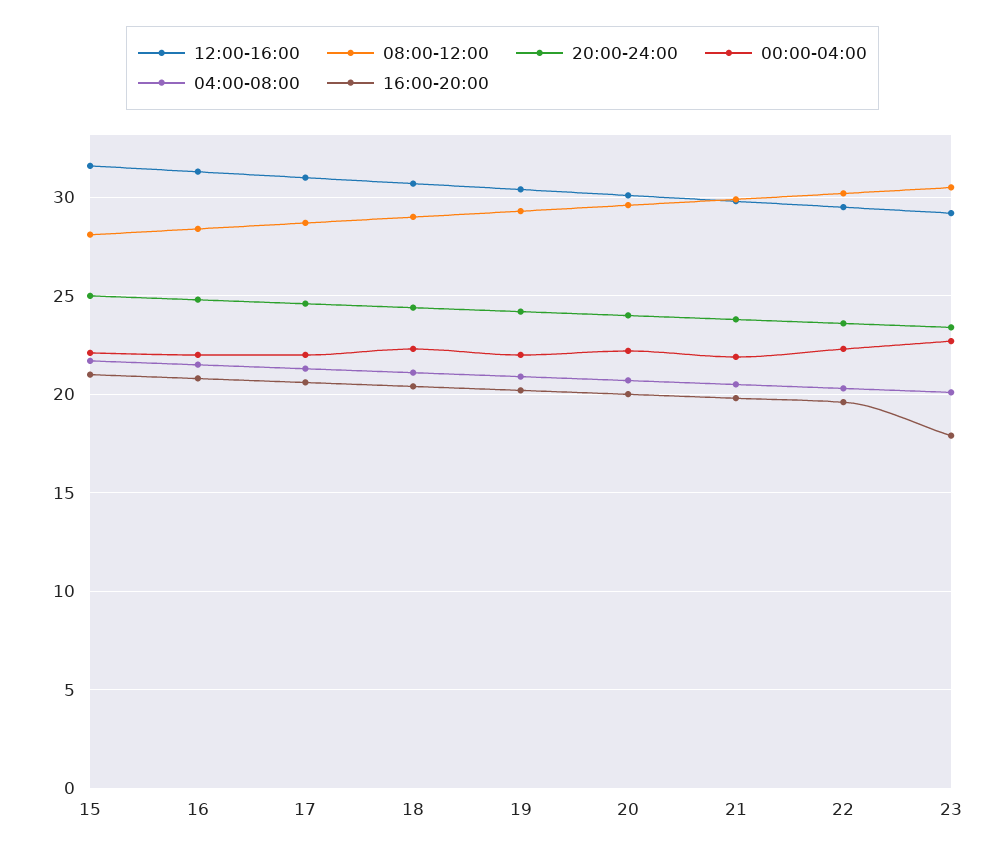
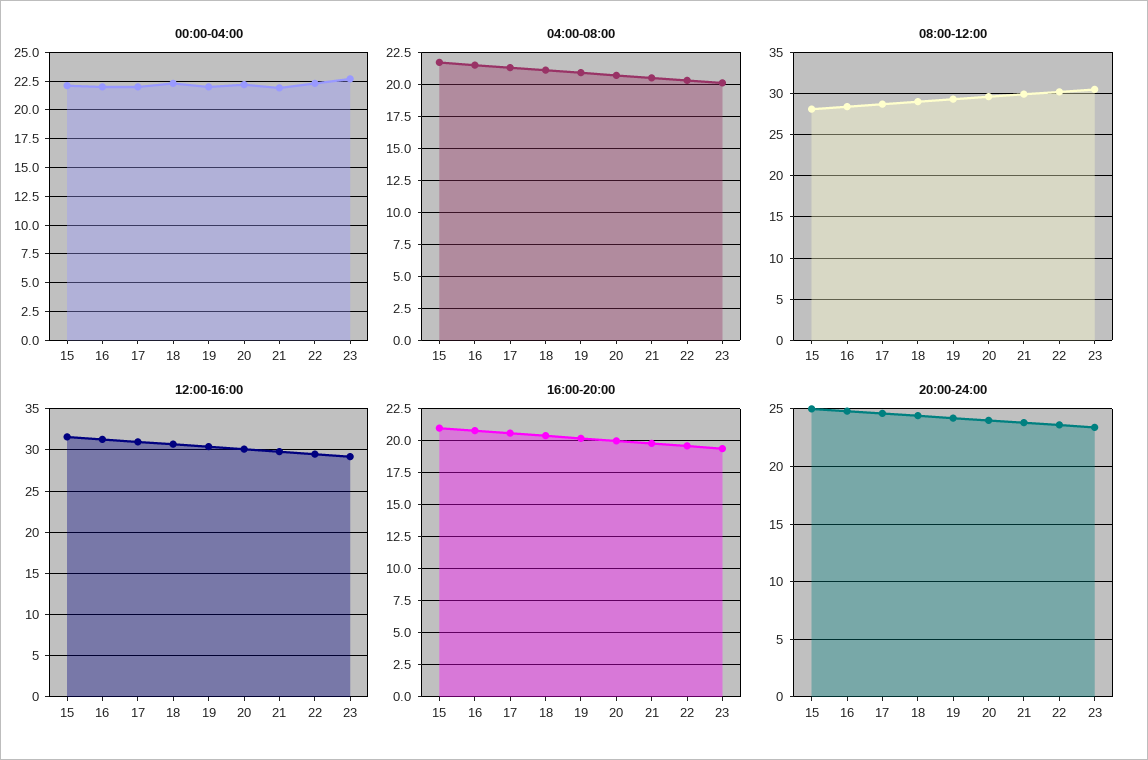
  {
    "12:00-16:00": {
      "15": 31.5,
      "16": 31.5,
      "17": 31,
      "18": 30.5,
      "19": 30.5,
      "20": 30,
      "21": 30,
      "22": 29.5,
      "23": 29
    },
    "08:00-12:00": {
      "15": 28,
      "16": 28.5,
      "17": 28.5,
      "18": 29,
      "19": 29.5,
      "20": 29.5,
      "21": 30,
      "22": 30,
      "23": 30.5
    },
    "20:00-24:00": {
      "15": 25,
      "16": 25,
      "17": 24.5,
      "18": 24.5,
      "19": 24,
      "20": 24,
      "21": 24,
      "22": 23.5,
      "23": 23.5
    },
    "00:00-04:00": {
      "15": 22,
      "16": 22,
      "17": 22,
      "18": 22.5,
      "19": 22,
      "20": 22,
      "21": 22,
      "22": 22.5,
      "23": 22.5
    },
    "04:00-08:00": {
      "15": 21.5,
      "16": 21.5,
      "17": 21.5,
      "18": 21,
      "19": 21,
      "20": 20.5,
      "21": 20.5,
      "22": 20.5,
      "23": 20
    },
    "16:00-20:00": {
      "15": 21,
      "16": 21,
      "17": 20.5,
      "18": 20.5,
      "19": 20,
      "20": 20,
      "21": 20,
      "22": 19.5,
-     "23": 18
+     "23": 19.5
    }
  }

